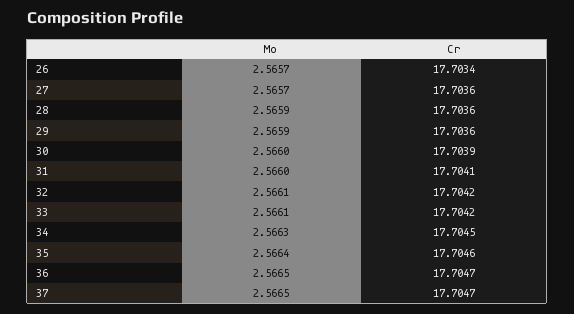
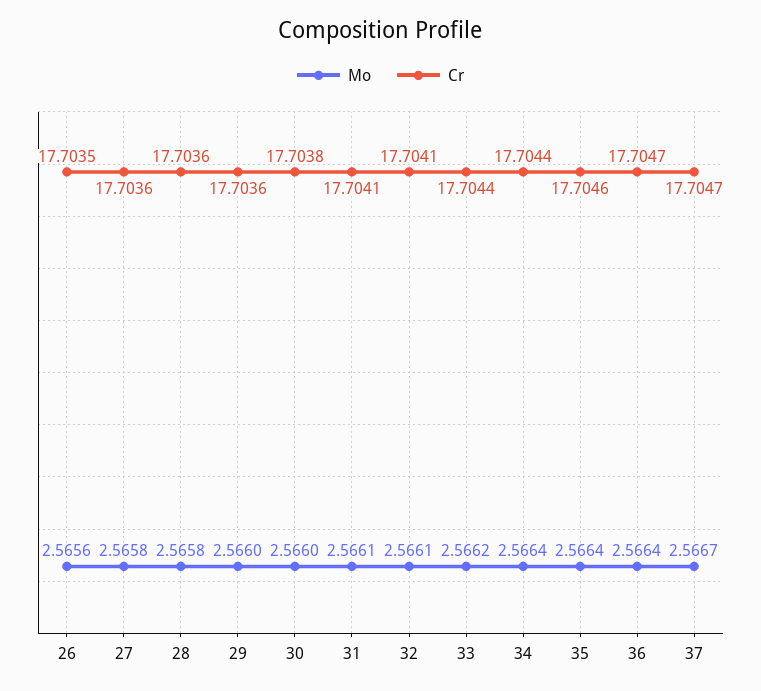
  {
    "Mo": {
-     "26": 2.5657,
+     "26": 2.5656,
-     "27": 2.5657,
+     "27": 2.5658,
-     "28": 2.5659,
+     "28": 2.5658,
-     "29": 2.5659,
+     "29": 2.566,
      "30": 2.566,
-     "31": 2.566,
+     "31": 2.5661,
      "32": 2.5661,
-     "33": 2.5661,
+     "33": 2.5662,
-     "34": 2.5663,
+     "34": 2.5664,
      "35": 2.5664,
-     "36": 2.5665,
+     "36": 2.5664,
-     "37": 2.5665
+     "37": 2.5667
    },
    "Cr": {
-     "26": 17.7034,
+     "26": 17.7035,
      "27": 17.7036,
      "28": 17.7036,
      "29": 17.7036,
-     "30": 17.7039,
+     "30": 17.7038,
      "31": 17.7041,
-     "32": 17.7042,
+     "32": 17.7041,
-     "33": 17.7042,
+     "33": 17.7044,
-     "34": 17.7045,
+     "34": 17.7044,
      "35": 17.7046,
      "36": 17.7047,
      "37": 17.7047
    }
  }

